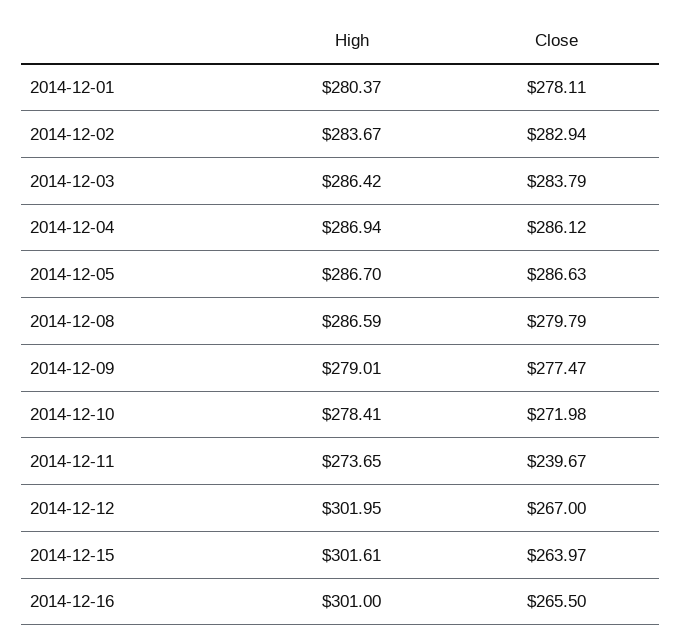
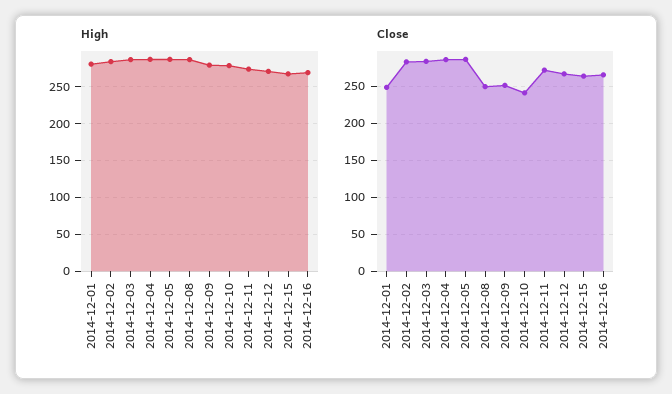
  {
    "High": {
      "2014-12-01": 280.37,
      "2014-12-02": 283.67,
      "2014-12-03": 286.42,
      "2014-12-04": 286.94,
      "2014-12-05": 286.7,
      "2014-12-08": 286.59,
      "2014-12-09": 279.01,
      "2014-12-10": 278.41,
      "2014-12-11": 273.65,
-     "2014-12-12": 301.95,
+     "2014-12-12": 270,
-     "2014-12-15": 301.61,
+     "2014-12-15": 270,
-     "2014-12-16": 301
+     "2014-12-16": 270
    },
    "Close": {
-     "2014-12-01": 278.11,
+     "2014-12-01": 250,
      "2014-12-02": 282.94,
      "2014-12-03": 283.79,
      "2014-12-04": 286.12,
      "2014-12-05": 286.63,
-     "2014-12-08": 279.79,
+     "2014-12-08": 250,
-     "2014-12-09": 277.47,
+     "2014-12-09": 250,
-     "2014-12-10": 271.98,
+     "2014-12-10": 240,
-     "2014-12-11": 239.67,
+     "2014-12-11": 270,
      "2014-12-12": 267,
      "2014-12-15": 263.97,
      "2014-12-16": 265.5
    }
  }

